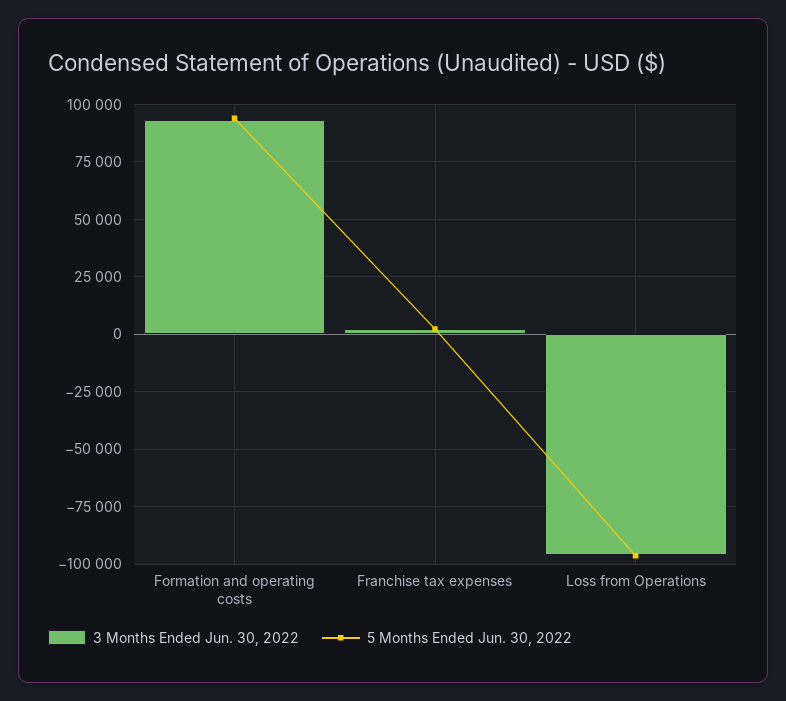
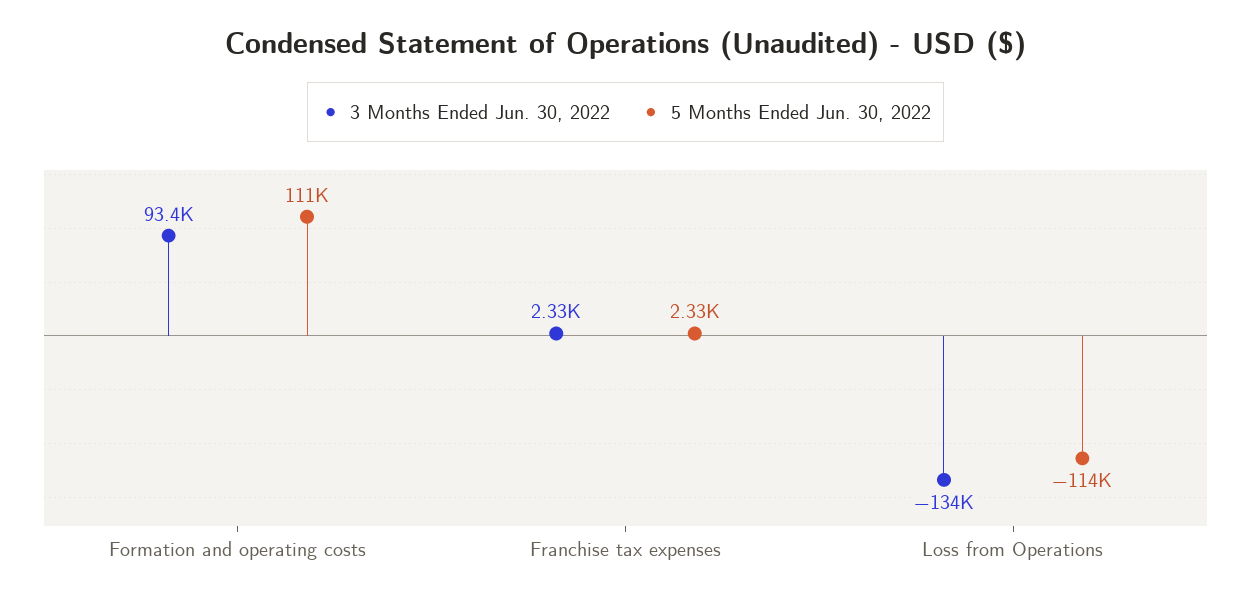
  {
    "3 Months Ended Jun. 30, 2022": {
      "Formation and operating costs": 93400,
      "Franchise tax expenses": 2330,
-     "Loss from Operations": -95000
+     "Loss from Operations": -134000
    },
    "5 Months Ended Jun. 30, 2022": {
-     "Formation and operating costs": 95000,
+     "Formation and operating costs": 111000,
      "Franchise tax expenses": 2330,
-     "Loss from Operations": -95000
+     "Loss from Operations": -114000
    }
  }

